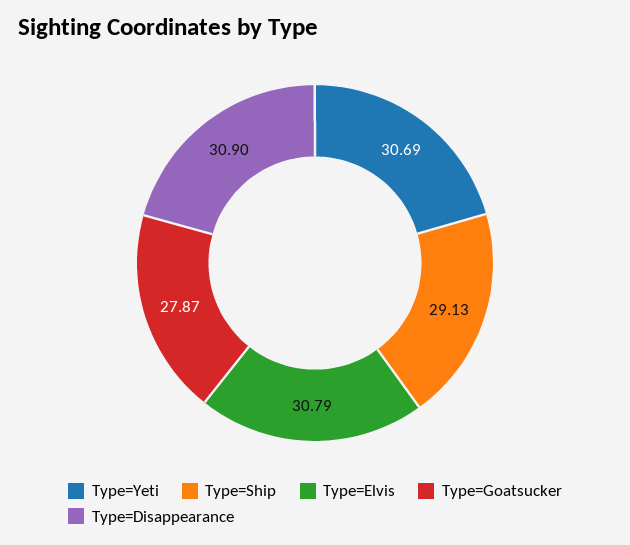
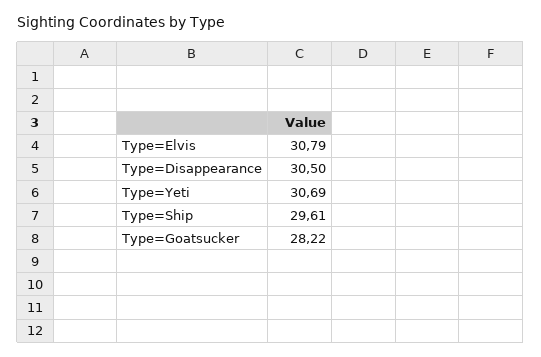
  {
    "Type=Yeti": 30.69,
-   "Type=Ship": 29.13,
+   "Type=Ship": 29.61,
    "Type=Elvis": 30.79,
-   "Type=Goatsucker": 27.87,
+   "Type=Goatsucker": 28.22,
-   "Type=Disappearance": 30.9
+   "Type=Disappearance": 30.5
  }

